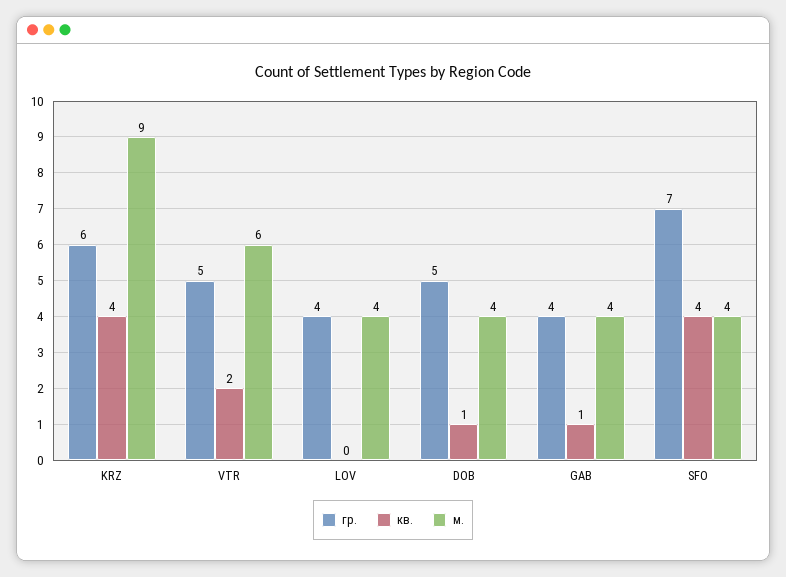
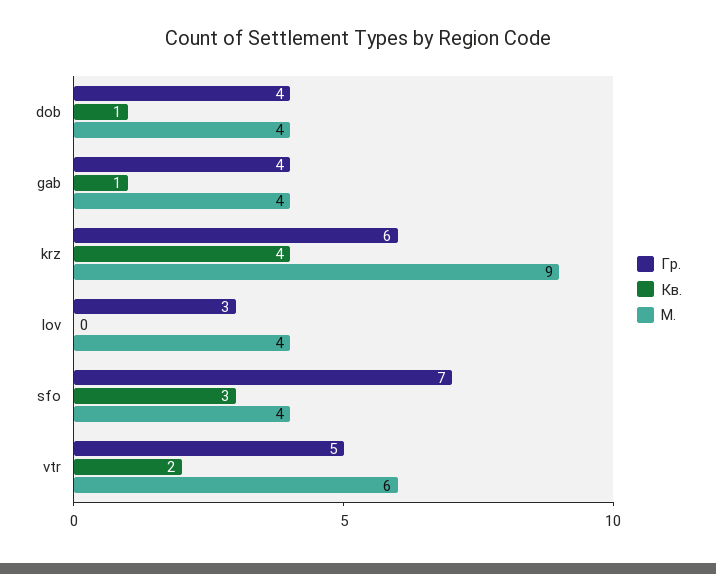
  {
    "гр.": {
      "KRZ": 6,
      "VTR": 5,
-     "LOV": 4,
+     "LOV": 3,
-     "DOB": 5,
+     "DOB": 4,
      "GAB": 4,
      "SFO": 7
    },
    "кв.": {
      "KRZ": 4,
      "VTR": 2,
      "LOV": 0,
      "DOB": 1,
      "GAB": 1,
-     "SFO": 4
+     "SFO": 3
    },
    "м.": {
      "KRZ": 9,
      "VTR": 6,
      "LOV": 4,
      "DOB": 4,
      "GAB": 4,
      "SFO": 4
    }
  }

